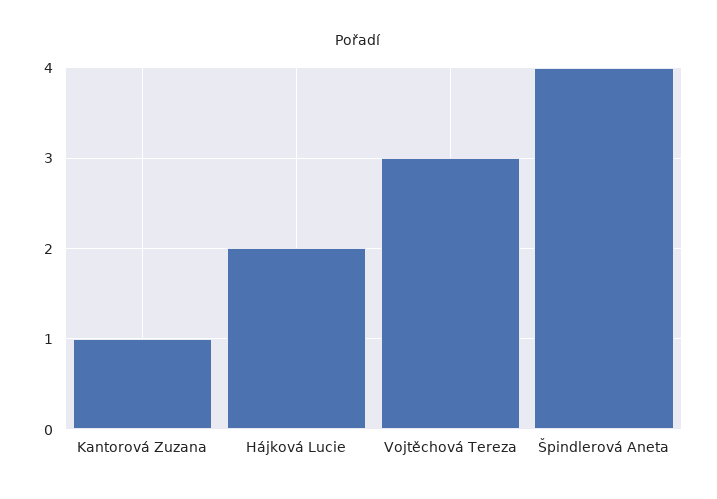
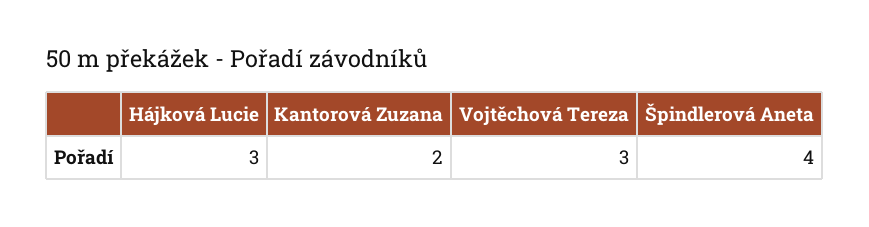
  {
-   "Kantorová Zuzana": 1,
+   "Kantorová Zuzana": 2,
-   "Hájková Lucie": 2,
+   "Hájková Lucie": 3,
    "Vojtěchová Tereza": 3,
    "Špindlerová Aneta": 4
  }

